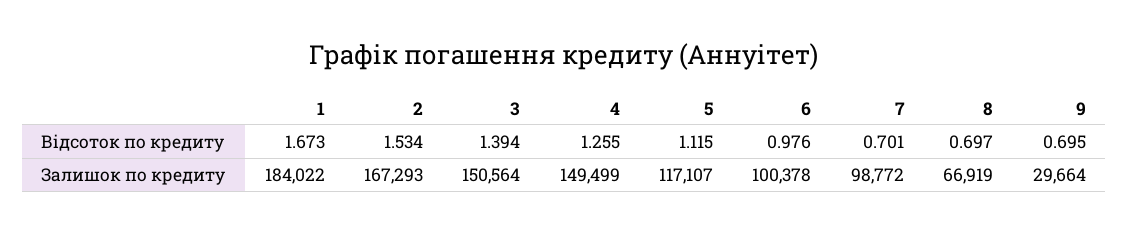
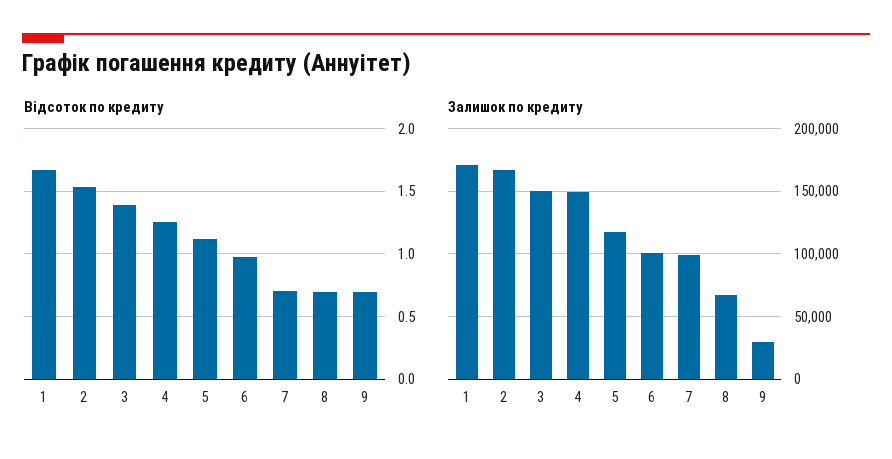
  {
    "Відсоток по кредиту": {
      "1": 1.673,
      "2": 1.534,
      "3": 1.394,
      "4": 1.255,
      "5": 1.115,
      "6": 0.976,
      "7": 0.701,
      "8": 0.697,
      "9": 0.695
    },
    "Залишок по кредиту": {
-     "1": 184022,
+     "1": 170000,
      "2": 167293,
      "3": 150564,
      "4": 149499,
      "5": 117107,
      "6": 100378,
      "7": 98772,
      "8": 66919,
      "9": 29664
    }
  }

